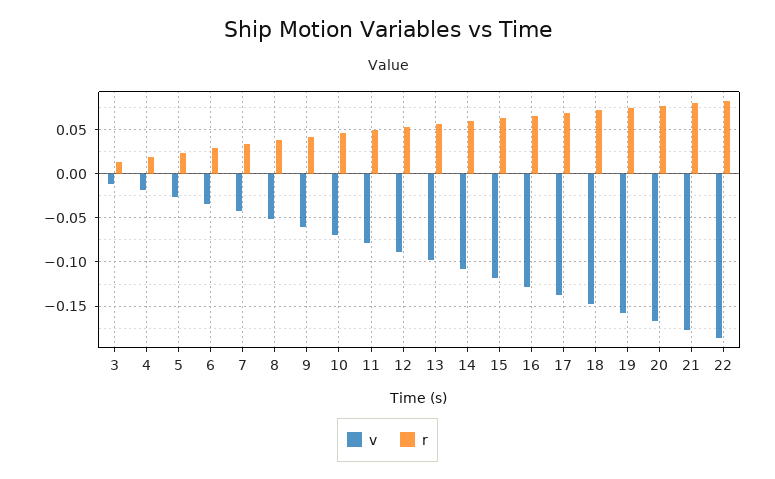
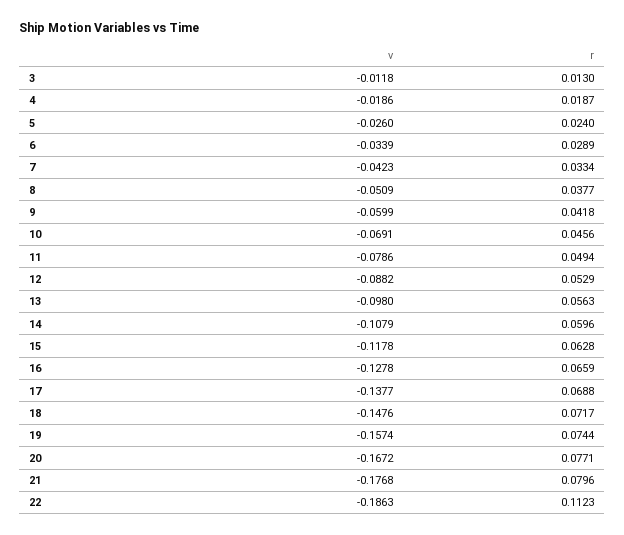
  {
    "v": {
      "3": -0.0118,
      "4": -0.0186,
      "5": -0.026,
      "6": -0.0339,
      "7": -0.0423,
      "8": -0.0509,
      "9": -0.0599,
      "10": -0.0691,
      "11": -0.0786,
      "12": -0.0882,
      "13": -0.098,
      "14": -0.1079,
      "15": -0.1178,
      "16": -0.1278,
      "17": -0.1377,
      "18": -0.1476,
      "19": -0.1574,
      "20": -0.1672,
      "21": -0.1768,
      "22": -0.1863
    },
    "r": {
      "3": 0.013,
      "4": 0.0187,
      "5": 0.024,
      "6": 0.0289,
      "7": 0.0334,
      "8": 0.0377,
      "9": 0.0418,
      "10": 0.0456,
      "11": 0.0494,
      "12": 0.0529,
      "13": 0.0563,
      "14": 0.0596,
      "15": 0.0628,
      "16": 0.0659,
      "17": 0.0688,
      "18": 0.0717,
      "19": 0.0744,
      "20": 0.0771,
      "21": 0.0796,
-     "22": 0.08
+     "22": 0.1123
    }
  }

